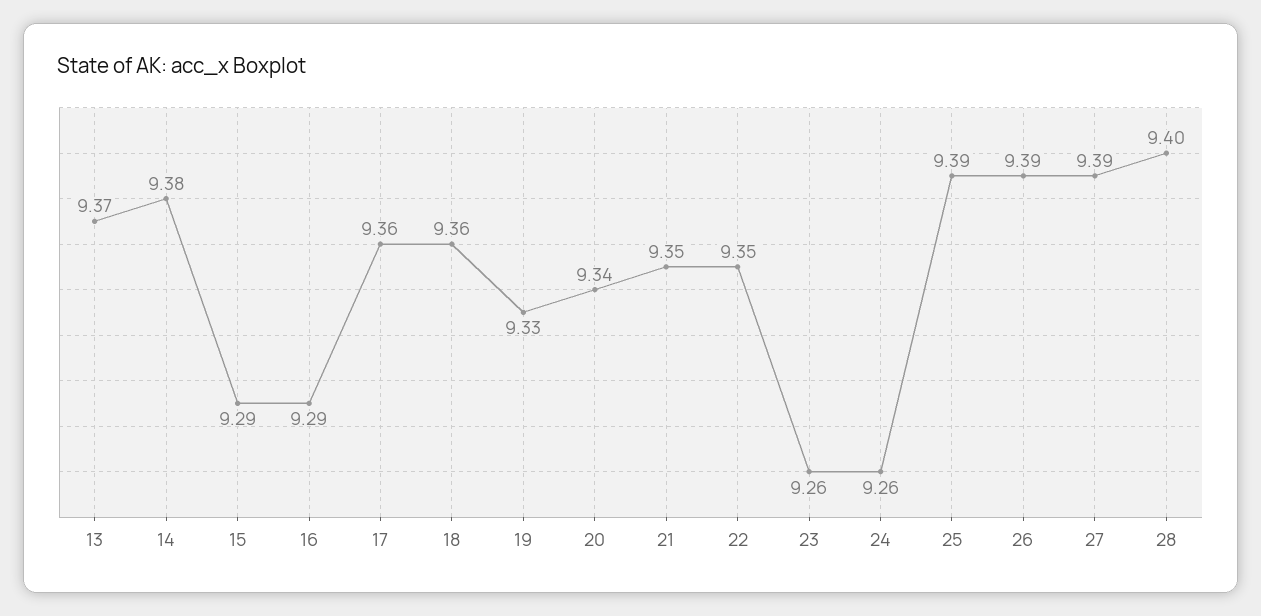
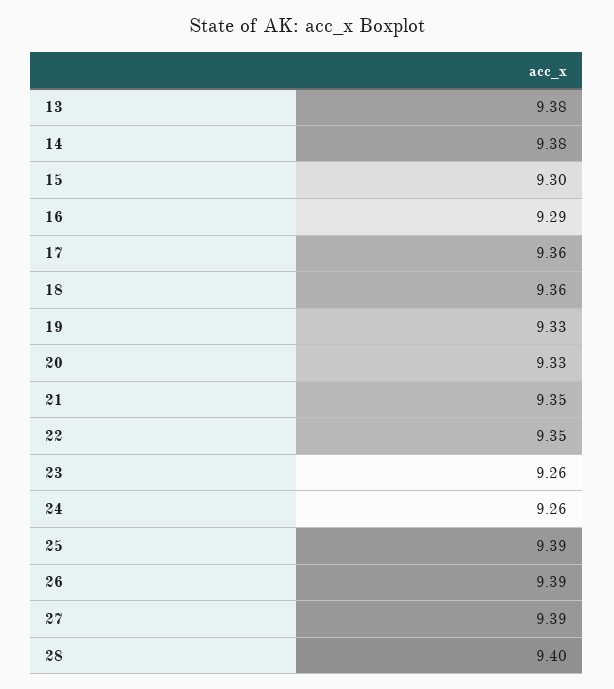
  {
-   "13": 9.37,
+   "13": 9.38,
    "14": 9.38,
-   "15": 9.29,
+   "15": 9.3,
    "16": 9.29,
    "17": 9.36,
    "18": 9.36,
    "19": 9.33,
-   "20": 9.34,
+   "20": 9.33,
    "21": 9.35,
    "22": 9.35,
    "23": 9.26,
    "24": 9.26,
    "25": 9.39,
    "26": 9.39,
    "27": 9.39,
    "28": 9.4
  }

